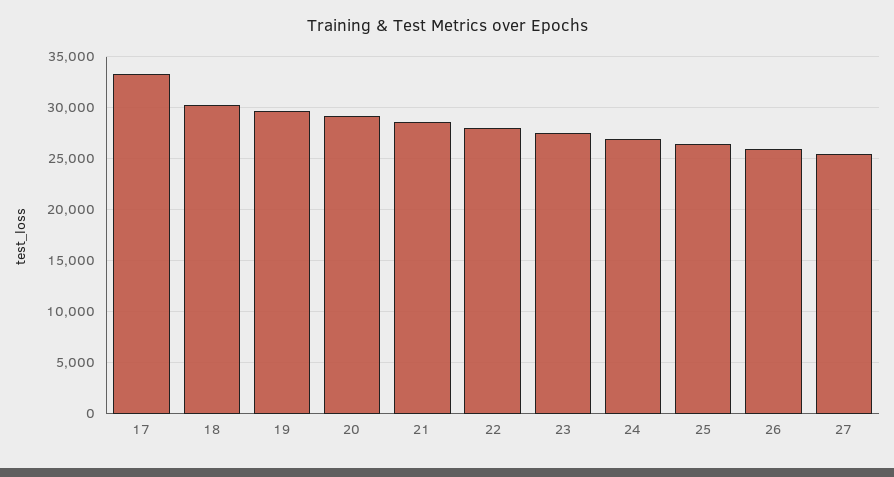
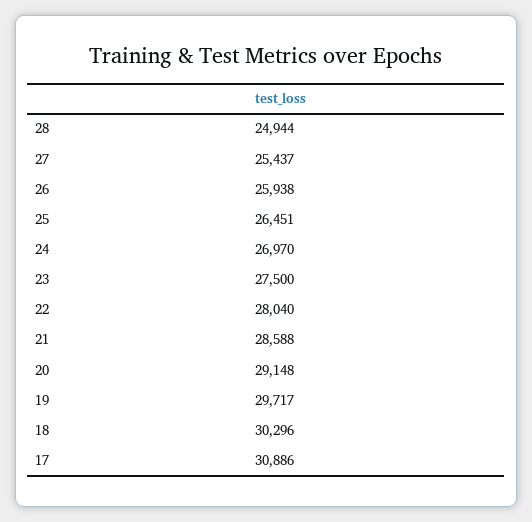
  {
-   "17": 33000,
+   "17": 30886,
    "18": 30296,
    "19": 29717,
    "20": 29148,
    "21": 28588,
    "22": 28040,
    "23": 27500,
    "24": 26970,
    "25": 26451,
    "26": 25938,
-   "27": 25437
+   "27": 25437,
+   "28": 24944
  }

